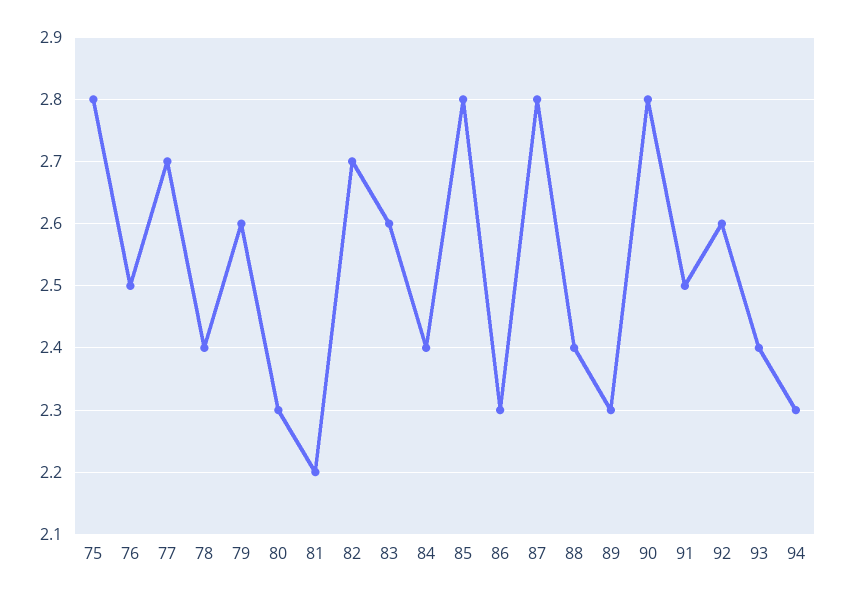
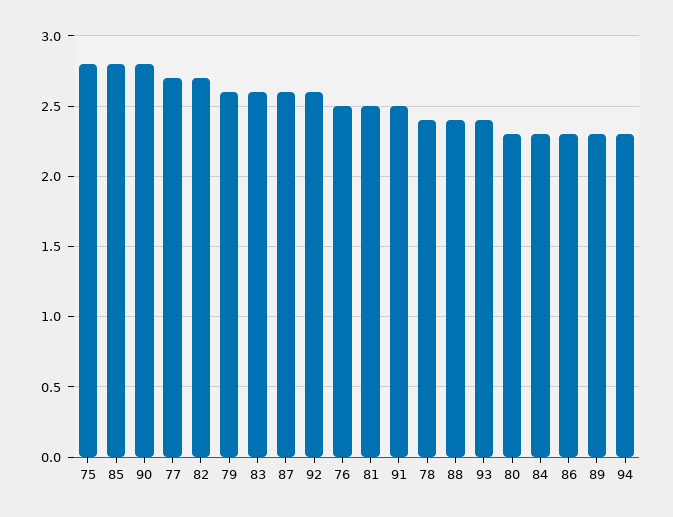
  {
    "75": 2.8,
    "76": 2.5,
    "77": 2.7,
    "78": 2.4,
    "79": 2.6,
    "80": 2.3,
-   "81": 2.2,
+   "81": 2.5,
    "82": 2.7,
    "83": 2.6,
-   "84": 2.4,
+   "84": 2.3,
    "85": 2.8,
    "86": 2.3,
-   "87": 2.8,
+   "87": 2.6,
    "88": 2.4,
    "89": 2.3,
    "90": 2.8,
    "91": 2.5,
    "92": 2.6,
    "93": 2.4,
    "94": 2.3
  }

